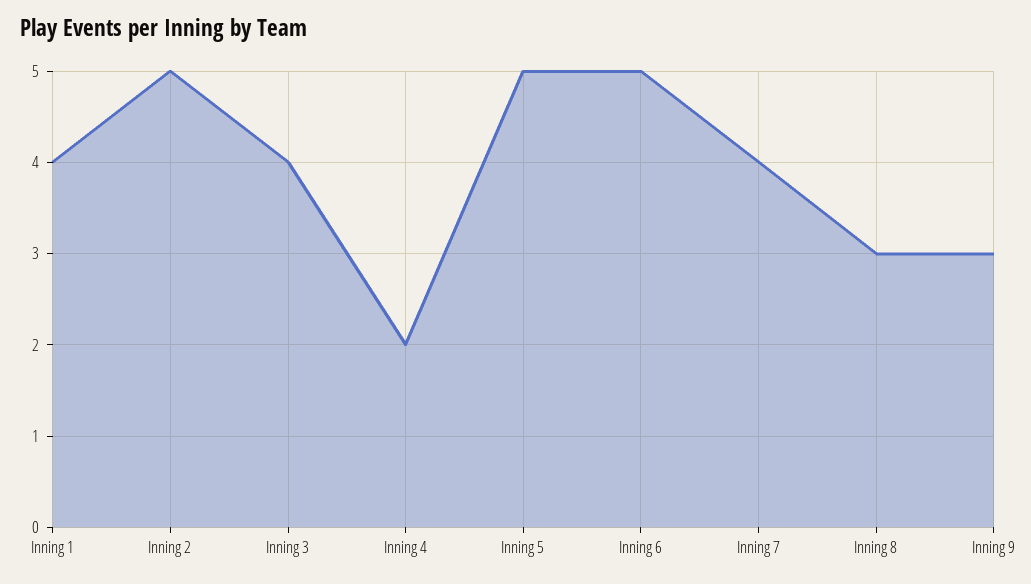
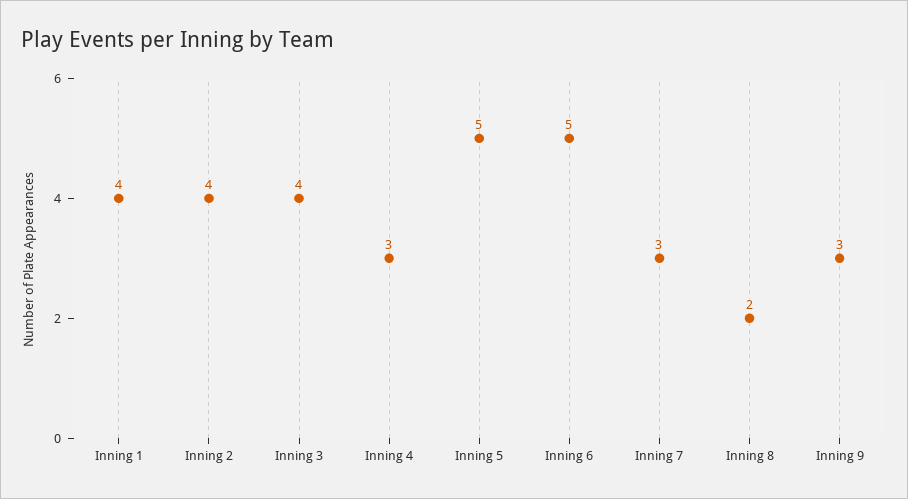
  {
    "Inning 1": 4,
-   "Inning 2": 5,
+   "Inning 2": 4,
    "Inning 3": 4,
-   "Inning 4": 2,
+   "Inning 4": 3,
    "Inning 5": 5,
    "Inning 6": 5,
-   "Inning 7": 4,
+   "Inning 7": 3,
-   "Inning 8": 3,
+   "Inning 8": 2,
    "Inning 9": 3
  }

